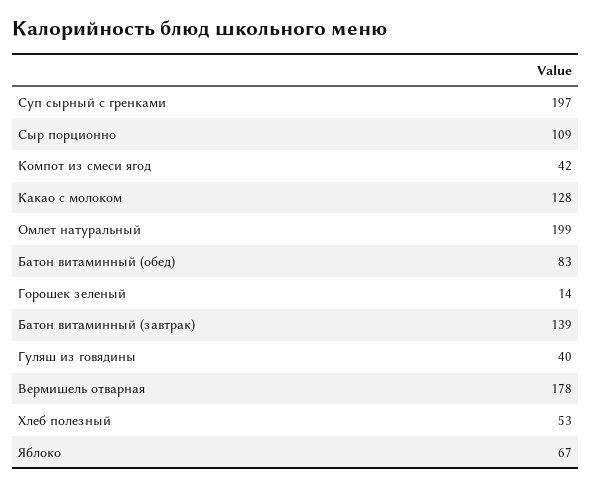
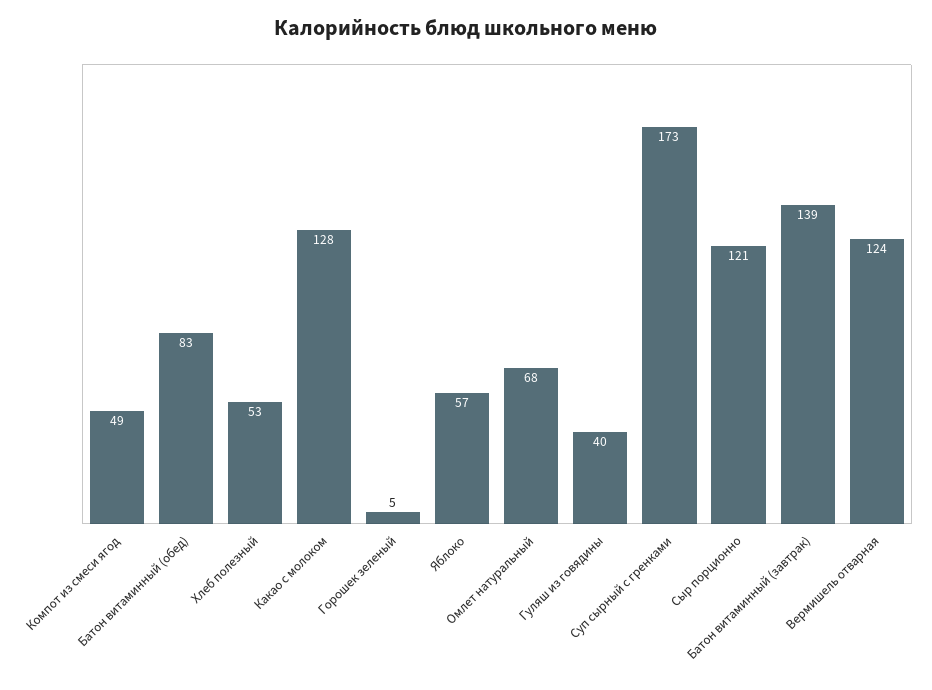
  {
-   "Суп сырный с гренками": 197,
+   "Суп сырный с гренками": 173,
-   "Сыр порционно": 109,
+   "Сыр порционно": 121,
-   "Компот из смеси ягод": 42,
+   "Компот из смеси ягод": 49,
    "Какао с молоком": 128,
-   "Омлет натуральный": 199,
+   "Омлет натуральный": 68,
    "Батон витаминный (обед)": 83,
-   "Горошек зеленый": 14,
+   "Горошек зеленый": 5,
    "Батон витаминный (завтрак)": 139,
    "Гуляш из говядины": 40,
-   "Вермишель отварная": 178,
+   "Вермишель отварная": 124,
    "Хлеб полезный": 53,
-   "Яблоко": 67
+   "Яблоко": 57
  }

